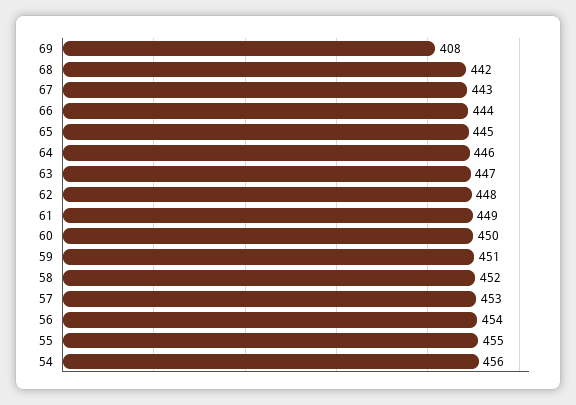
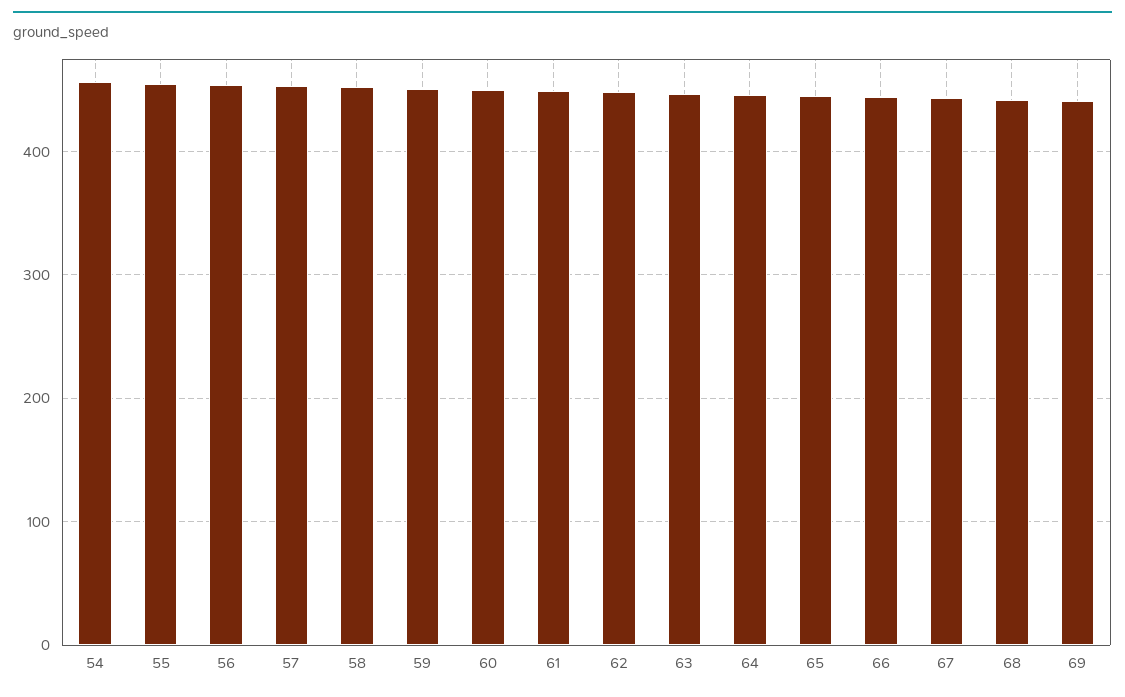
  {
-   "69": 408,
+   "69": 440,
    "68": 442,
    "67": 443,
    "66": 444,
    "65": 445,
    "64": 446,
    "63": 447,
    "62": 448,
    "61": 449,
    "60": 450,
    "59": 451,
    "58": 452,
    "57": 453,
    "56": 454,
    "55": 455,
    "54": 456
  }

